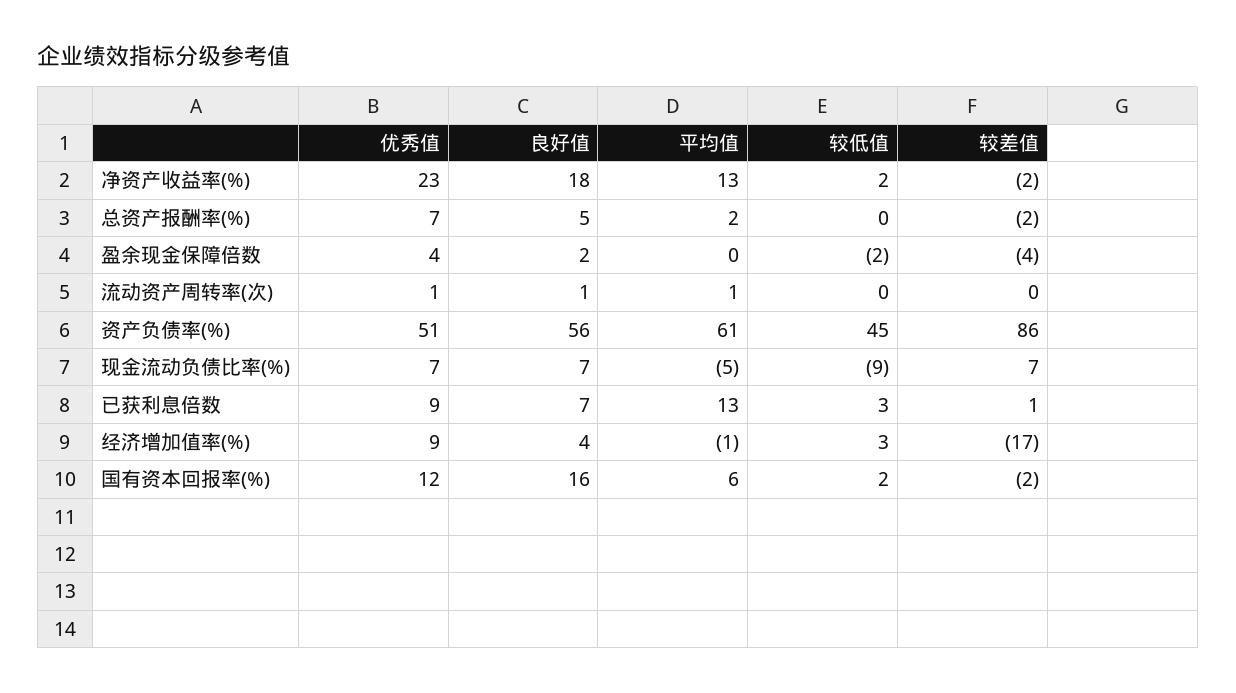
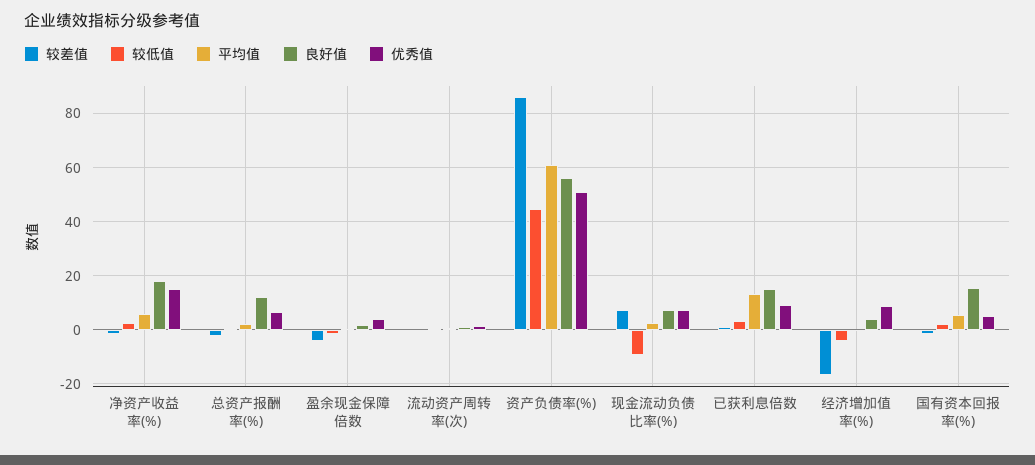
  {
    "优秀值": {
-     "净资产收益率(%)": 23,
+     "净资产收益率(%)": 15,
      "总资产报酬率(%)": 7,
      "盈余现金保障倍数": 4,
      "流动资产周转率(次)": 1,
      "资产负债率(%)": 51,
      "现金流动负债比率(%)": 7,
      "已获利息倍数": 9,
      "经济增加值率(%)": 9,
-     "国有资本回报率(%)": 12
+     "国有资本回报率(%)": 5
    },
    "良好值": {
      "净资产收益率(%)": 18,
-     "总资产报酬率(%)": 5,
+     "总资产报酬率(%)": 12.5,
      "盈余现金保障倍数": 2,
      "流动资产周转率(次)": 1,
      "资产负债率(%)": 56,
      "现金流动负债比率(%)": 7,
-     "已获利息倍数": 7,
+     "已获利息倍数": 15,
      "经济增加值率(%)": 4,
      "国有资本回报率(%)": 16
    },
    "平均值": {
-     "净资产收益率(%)": 13,
+     "净资产收益率(%)": 5,
      "总资产报酬率(%)": 2,
      "盈余现金保障倍数": 0,
      "流动资产周转率(次)": 1,
      "资产负债率(%)": 61,
-     "现金流动负债比率(%)": -5,
+     "现金流动负债比率(%)": 2.5,
      "已获利息倍数": 13,
      "经济增加值率(%)": -1,
      "国有资本回报率(%)": 6
    },
    "较低值": {
      "净资产收益率(%)": 2,
      "总资产报酬率(%)": 0,
      "盈余现金保障倍数": -2,
      "流动资产周转率(次)": 0,
      "资产负债率(%)": 45,
      "现金流动负债比率(%)": -9,
      "已获利息倍数": 3,
-     "经济增加值率(%)": 3,
+     "经济增加值率(%)": -5,
      "国有资本回报率(%)": 2
    },
    "较差值": {
      "净资产收益率(%)": -2,
      "总资产报酬率(%)": -2,
      "盈余现金保障倍数": -4,
      "流动资产周转率(次)": 0,
      "资产负债率(%)": 86,
      "现金流动负债比率(%)": 7,
      "已获利息倍数": 1,
      "经济增加值率(%)": -17,
      "国有资本回报率(%)": -2
    }
  }

